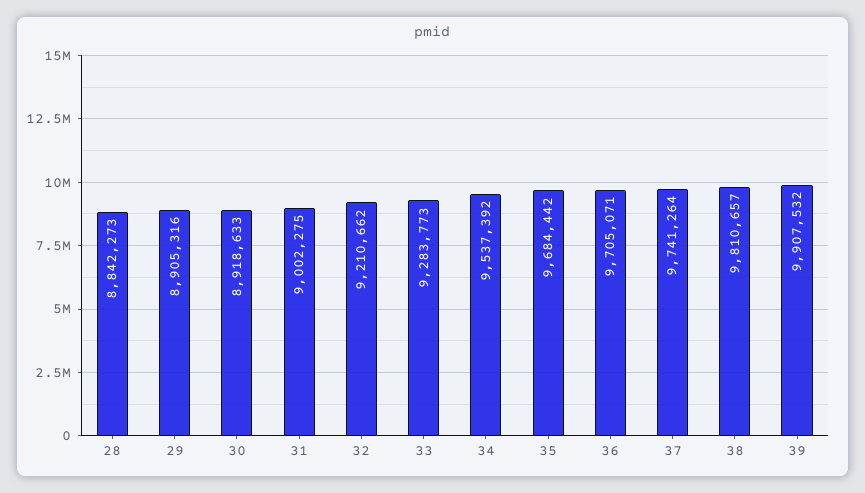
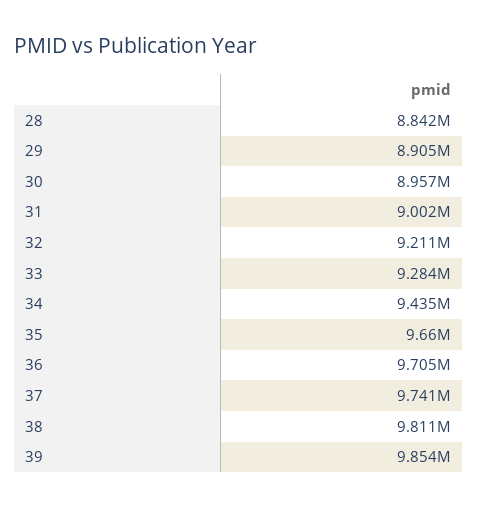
  {
    "28": 8842273,
    "29": 8905316,
-   "30": 8918633,
+   "30": 8957000,
    "31": 9002275,
    "32": 9210662,
    "33": 9283773,
-   "34": 9537392,
+   "34": 9435000,
-   "35": 9684442,
+   "35": 9660000,
    "36": 9705071,
    "37": 9741264,
    "38": 9810657,
-   "39": 9907532
+   "39": 9854000
  }

